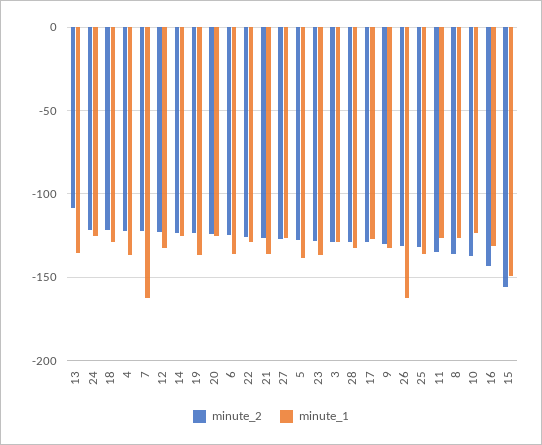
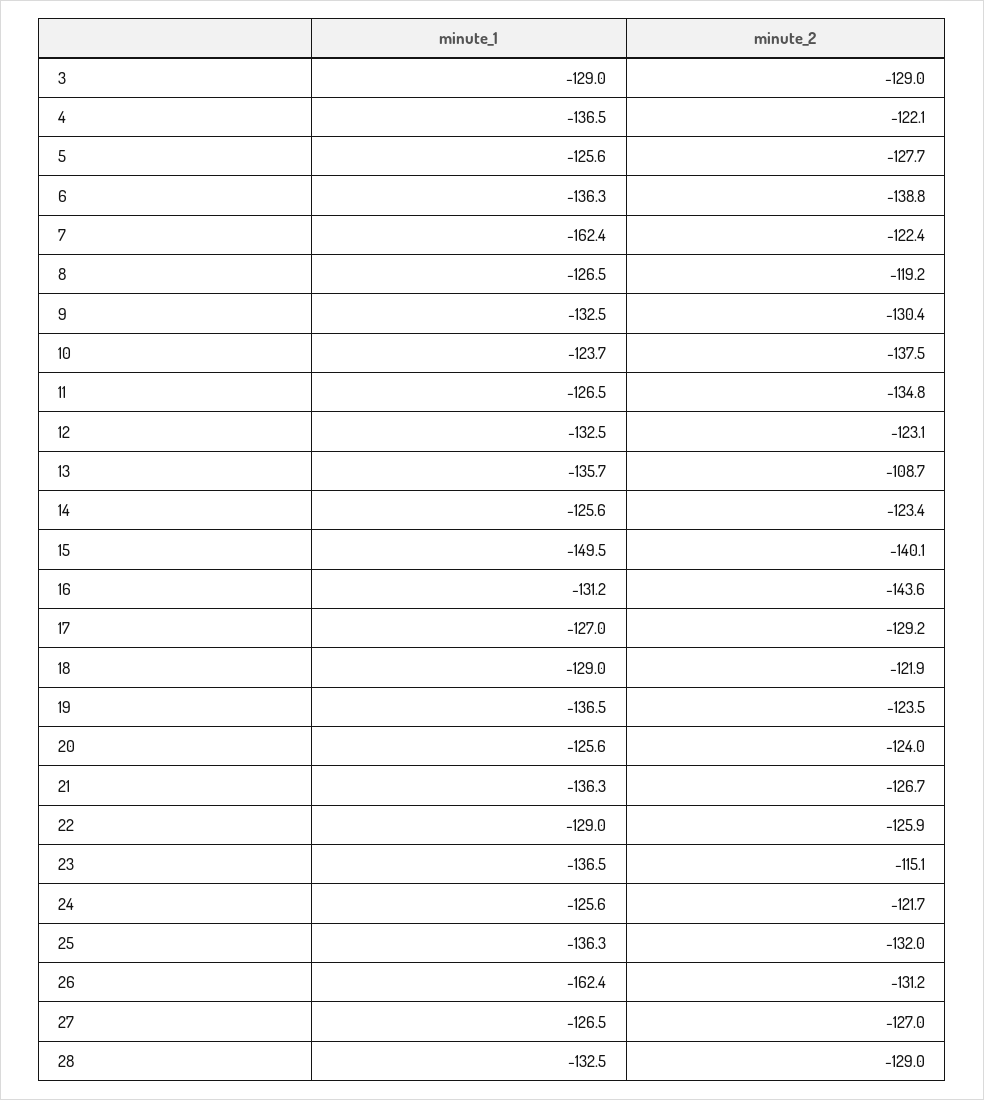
  {
    "minute_2": {
      "13": -108.7,
      "24": -121.7,
      "18": -121.9,
      "4": -122.1,
      "7": -122.4,
      "12": -123.1,
      "14": -123.4,
      "19": -123.5,
      "20": -124,
-     "6": -125,
+     "6": -138.8,
      "22": -125.9,
      "21": -126.7,
      "27": -127,
      "5": -127.7,
-     "23": -130,
+     "23": -115.1,
      "3": -129,
      "28": -129,
      "17": -129.2,
      "9": -130.4,
      "26": -131.2,
      "25": -132,
      "11": -134.8,
-     "8": -135,
+     "8": -119.2,
      "10": -137.5,
      "16": -143.6,
-     "15": -155
+     "15": -140.1
    },
    "minute_1": {
      "13": -135.7,
      "24": -125.6,
      "18": -129,
      "4": -136.5,
      "7": -162.4,
      "12": -132.5,
      "14": -125.6,
      "19": -136.5,
      "20": -125.6,
      "6": -136.3,
      "22": -129,
      "21": -136.3,
      "27": -126.5,
-     "5": -140,
+     "5": -125.6,
      "23": -136.5,
      "3": -129,
      "28": -132.5,
      "17": -127,
      "9": -132.5,
      "26": -162.4,
      "25": -136.3,
      "11": -126.5,
      "8": -126.5,
      "10": -123.7,
      "16": -131.2,
      "15": -149.5
    }
  }

